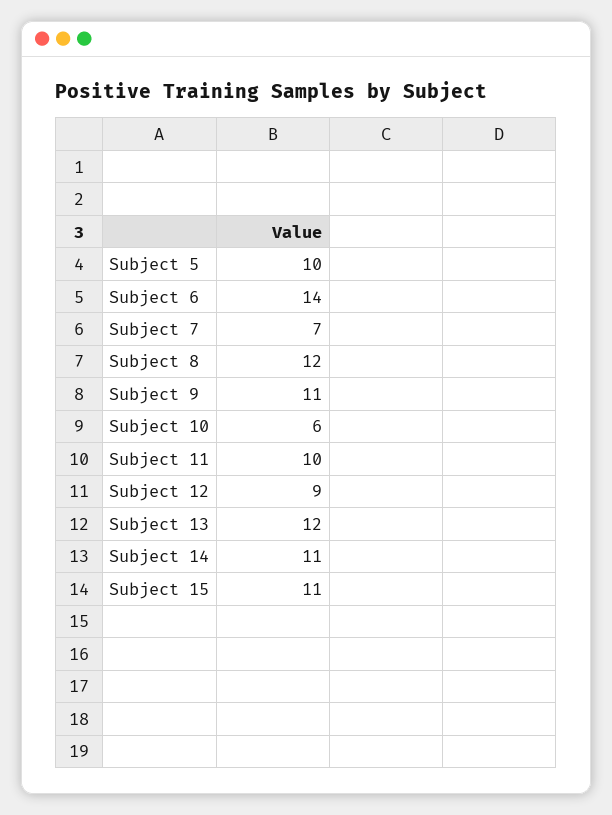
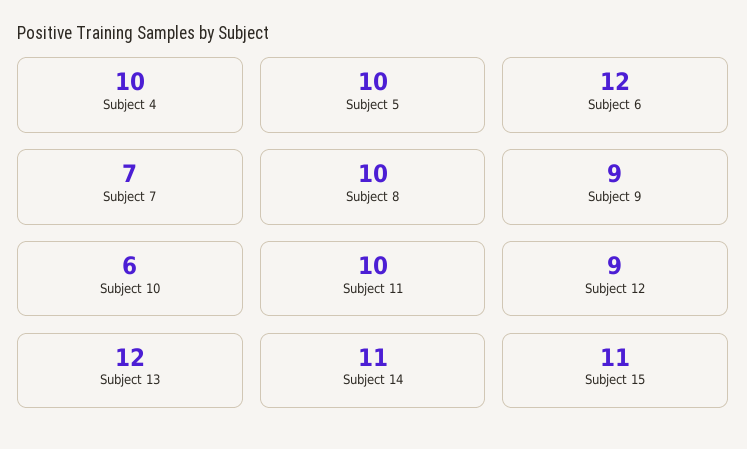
  {
    "Subject 5": 10,
-   "Subject 6": 14,
+   "Subject 6": 12,
    "Subject 7": 7,
-   "Subject 8": 12,
+   "Subject 8": 10,
-   "Subject 9": 11,
+   "Subject 9": 9,
    "Subject 10": 6,
    "Subject 11": 10,
    "Subject 12": 9,
    "Subject 13": 12,
    "Subject 14": 11,
-   "Subject 15": 11
+   "Subject 15": 11,
+   "Subject 4": 10
  }

